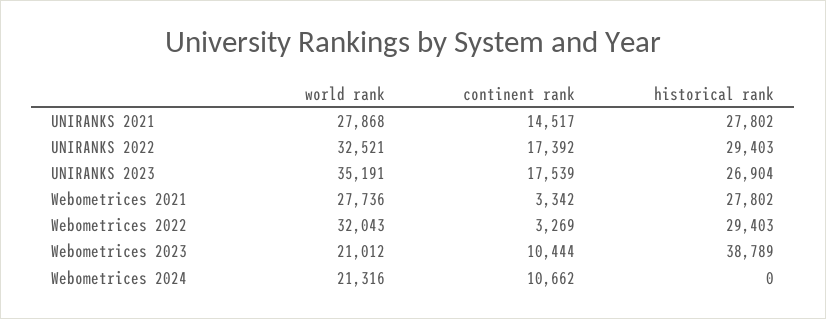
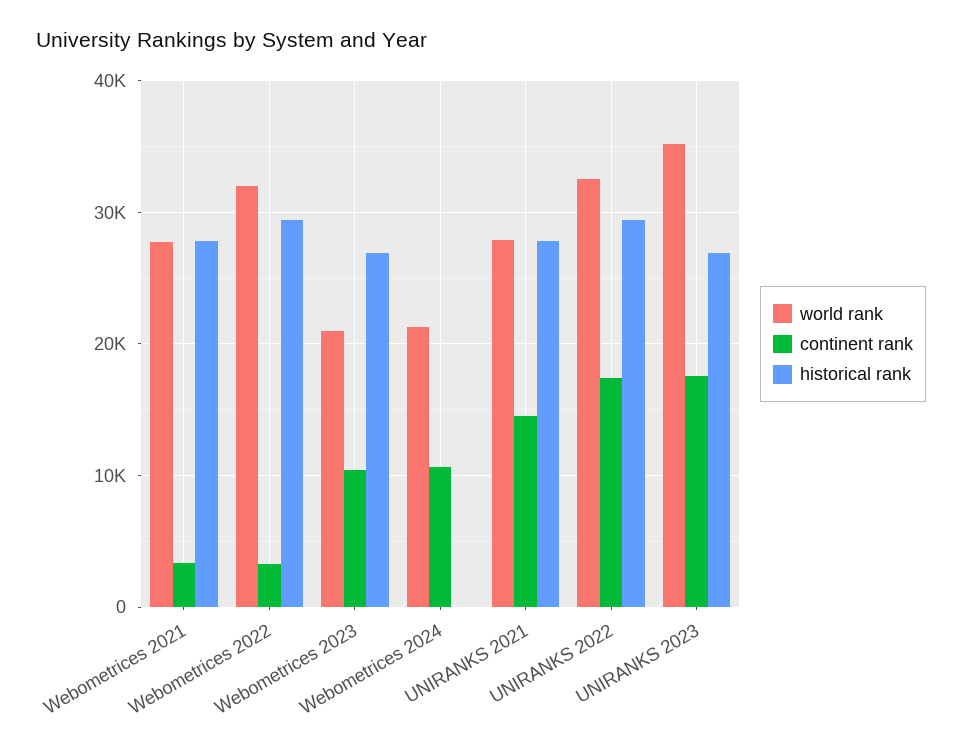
  {
    "world rank": {
      "UNIRANKS 2021": 27868,
      "UNIRANKS 2022": 32521,
      "UNIRANKS 2023": 35191,
      "Webometrices 2021": 27736,
      "Webometrices 2022": 32043,
      "Webometrices 2023": 21012,
      "Webometrices 2024": 21316
    },
    "continent rank": {
      "UNIRANKS 2021": 14517,
      "UNIRANKS 2022": 17392,
      "UNIRANKS 2023": 17539,
      "Webometrices 2021": 3342,
      "Webometrices 2022": 3269,
      "Webometrices 2023": 10444,
      "Webometrices 2024": 10662
    },
    "historical rank": {
      "UNIRANKS 2021": 27802,
      "UNIRANKS 2022": 29403,
      "UNIRANKS 2023": 26904,
      "Webometrices 2021": 27802,
      "Webometrices 2022": 29403,
-     "Webometrices 2023": 38789,
+     "Webometrices 2023": 27000,
      "Webometrices 2024": 0
    }
  }

